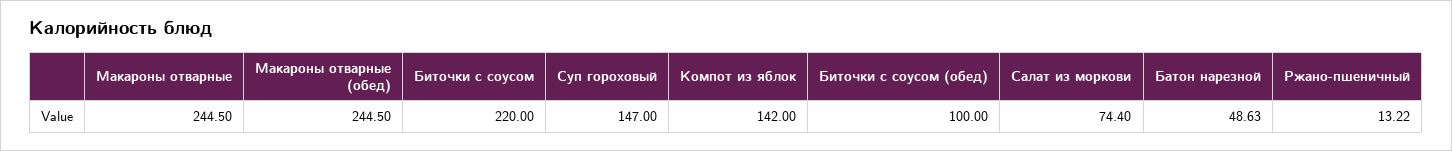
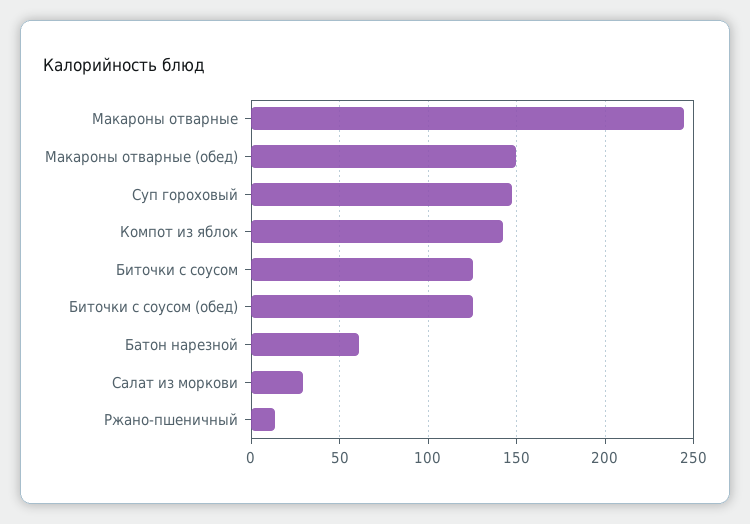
  {
    "Макароны отварные": 244.5,
-   "Макароны отварные (обед)": 244.5,
+   "Макароны отварные (обед)": 150,
-   "Биточки с соусом": 220,
+   "Биточки с соусом": 125,
    "Суп гороховый": 147,
    "Компот из яблок": 142,
-   "Биточки с соусом (обед)": 100,
+   "Биточки с соусом (обед)": 125,
-   "Салат из моркови": 74.4,
+   "Салат из моркови": 30,
-   "Батон нарезной": 48.63,
+   "Батон нарезной": 60,
    "Ржано-пшеничный": 13.22
  }

